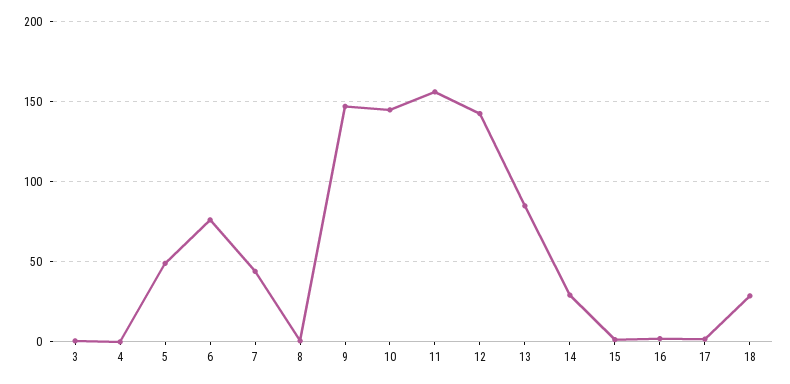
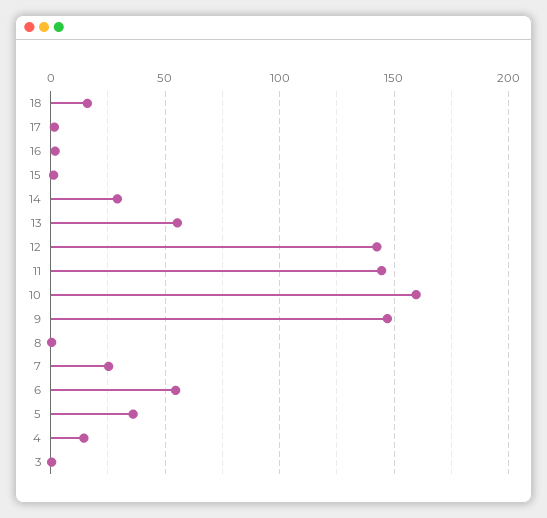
  {
    "3": 0,
-   "4": 0,
+   "4": 15,
-   "5": 50,
+   "5": 35,
-   "6": 75,
+   "6": 55,
-   "7": 45,
+   "7": 25,
    "8": 0,
    "9": 145,
-   "10": 145,
+   "10": 160,
-   "11": 155,
+   "11": 145,
    "12": 145,
-   "13": 85,
+   "13": 55,
    "14": 30,
    "15": 0,
    "16": 0,
    "17": 0,
-   "18": 30
+   "18": 15
  }

